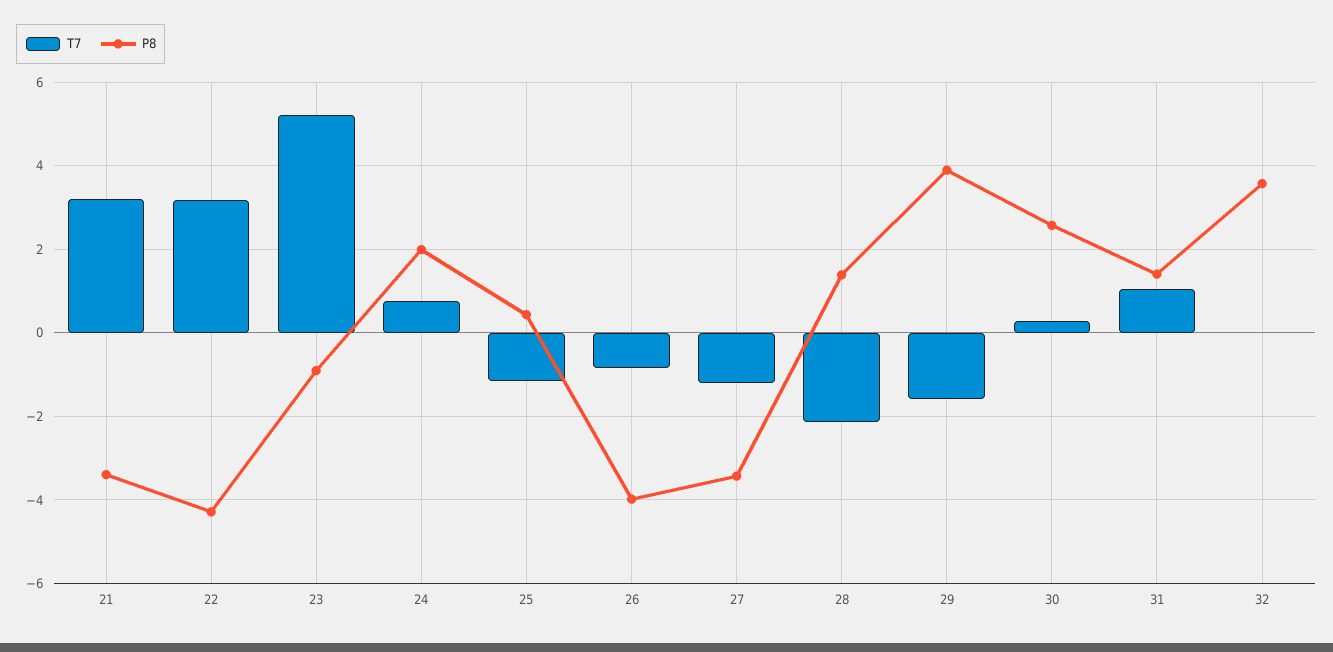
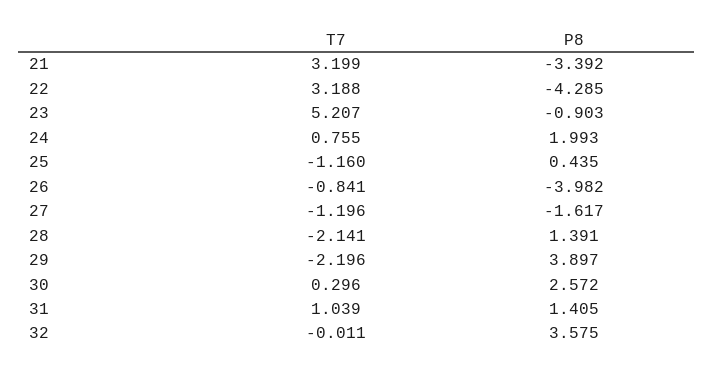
  {
    "T7": {
      "21": 3.199,
      "22": 3.188,
      "23": 5.207,
      "24": 0.755,
      "25": -1.16,
      "26": -0.841,
      "27": -1.196,
      "28": -2.141,
-     "29": -1.6,
+     "29": -2.196,
      "30": 0.296,
      "31": 1.039,
      "32": -0.011
    },
    "P8": {
      "21": -3.392,
      "22": -4.285,
      "23": -0.903,
      "24": 1.993,
      "25": 0.435,
      "26": -3.982,
-     "27": -3.4,
+     "27": -1.617,
      "28": 1.391,
      "29": 3.897,
      "30": 2.572,
      "31": 1.405,
      "32": 3.575
    }
  }

